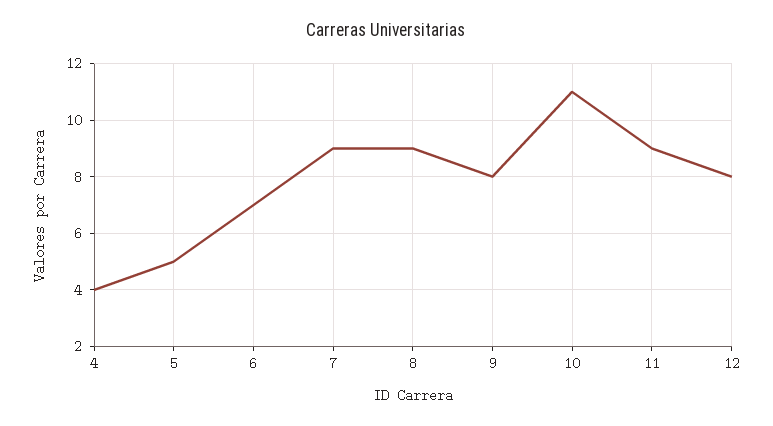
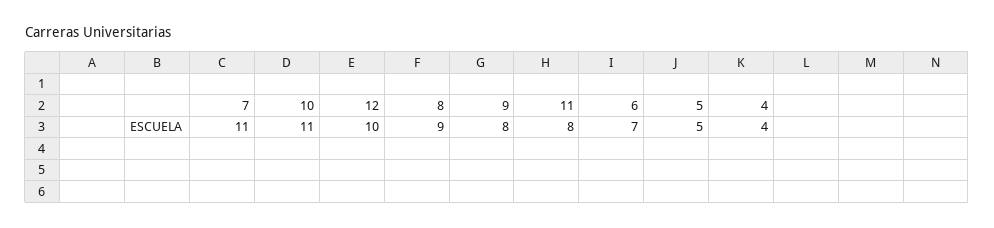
  {
    "4": 4,
    "5": 5,
    "6": 7,
-   "7": 9,
+   "7": 11,
    "8": 9,
    "9": 8,
    "10": 11,
-   "11": 9,
+   "11": 8,
-   "12": 8
+   "12": 10
  }

